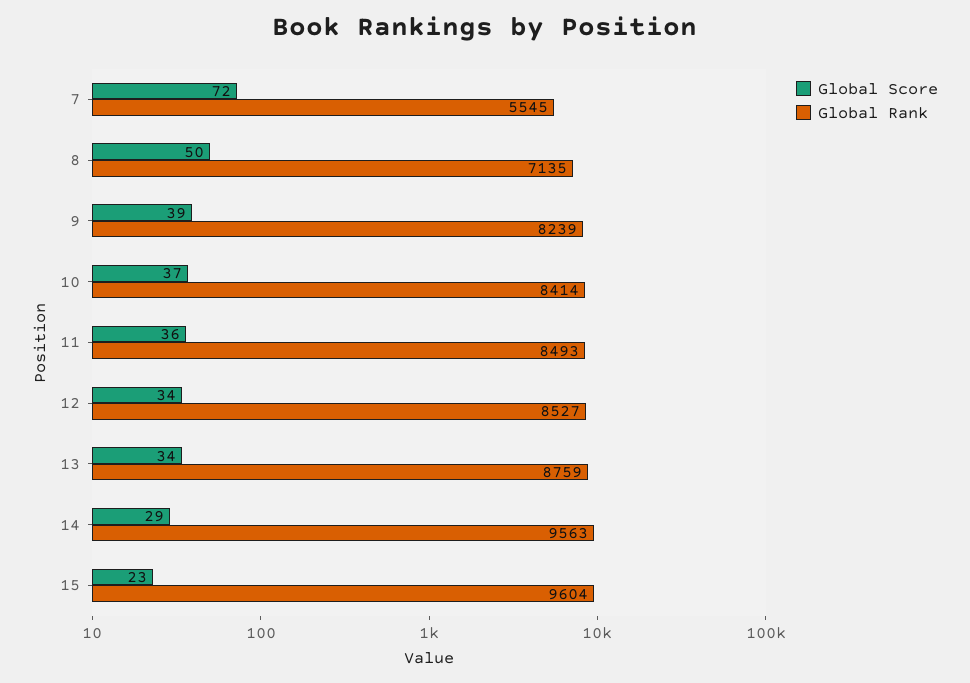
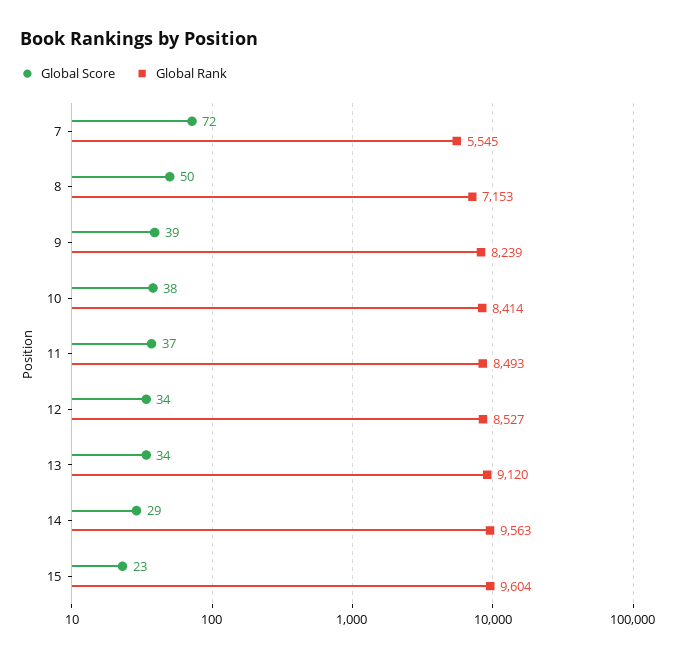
  {
    "Global Score": {
      "7": 72,
      "8": 50,
      "9": 39,
-     "10": 37,
+     "10": 38,
-     "11": 36,
+     "11": 37,
      "12": 34,
      "13": 34,
      "14": 29,
      "15": 23
    },
    "Global Rank": {
      "7": 5545,
-     "8": 7135,
+     "8": 7153,
      "9": 8239,
      "10": 8414,
      "11": 8493,
      "12": 8527,
-     "13": 8759,
+     "13": 9120,
      "14": 9563,
      "15": 9604
    }
  }

